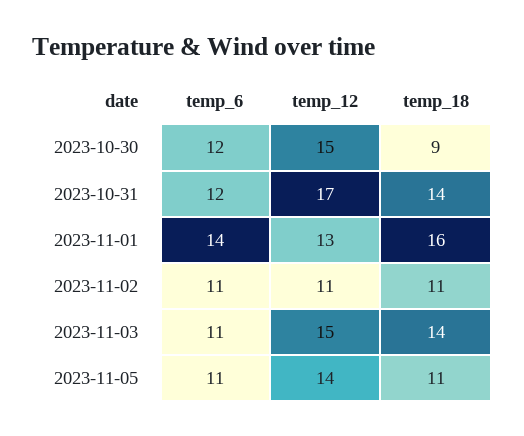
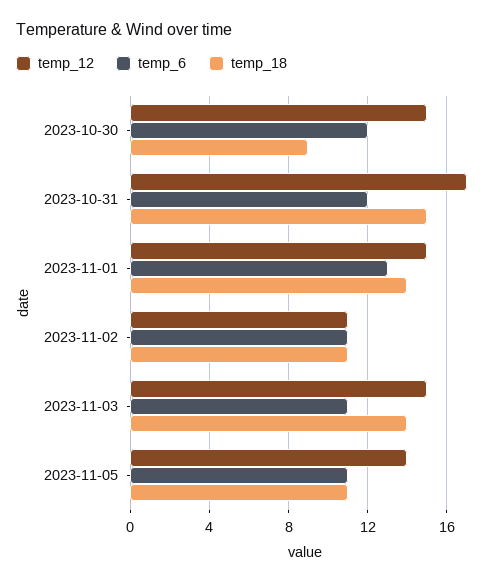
  {
    "temp_6": {
      "2023-10-30": 12,
      "2023-10-31": 12,
-     "2023-11-01": 14,
+     "2023-11-01": 13,
      "2023-11-02": 11,
      "2023-11-03": 11,
      "2023-11-05": 11
    },
    "temp_12": {
      "2023-10-30": 15,
      "2023-10-31": 17,
-     "2023-11-01": 13,
+     "2023-11-01": 15,
      "2023-11-02": 11,
      "2023-11-03": 15,
      "2023-11-05": 14
    },
    "temp_18": {
      "2023-10-30": 9,
-     "2023-10-31": 14,
+     "2023-10-31": 15,
-     "2023-11-01": 16,
+     "2023-11-01": 14,
      "2023-11-02": 11,
      "2023-11-03": 14,
      "2023-11-05": 11
    }
  }

